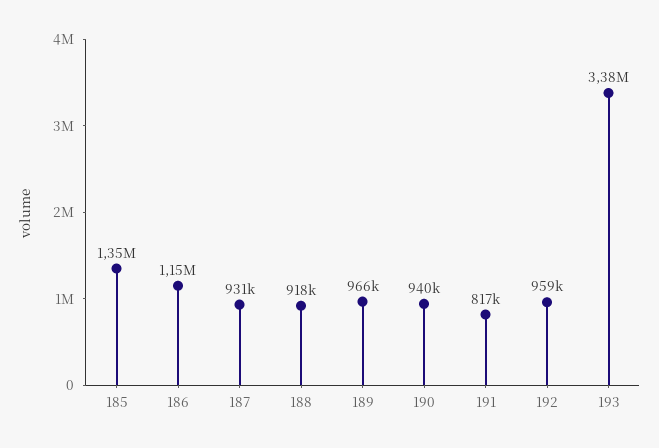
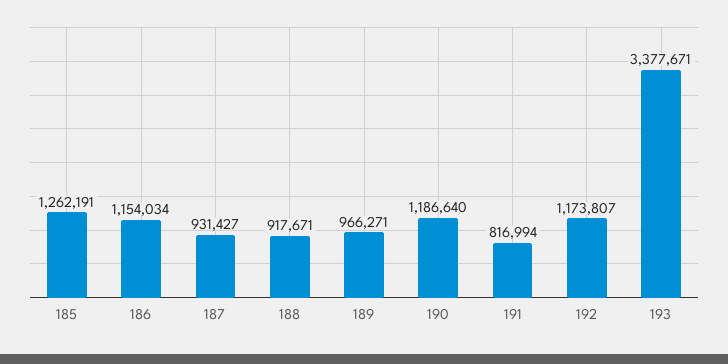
  {
-   "185": 1350000,
+   "185": 1262191,
    "186": 1154034,
    "187": 931427,
    "188": 917671,
    "189": 966271,
-   "190": 940000,
+   "190": 1186640,
    "191": 816994,
-   "192": 959000,
+   "192": 1173807,
    "193": 3377671
  }

